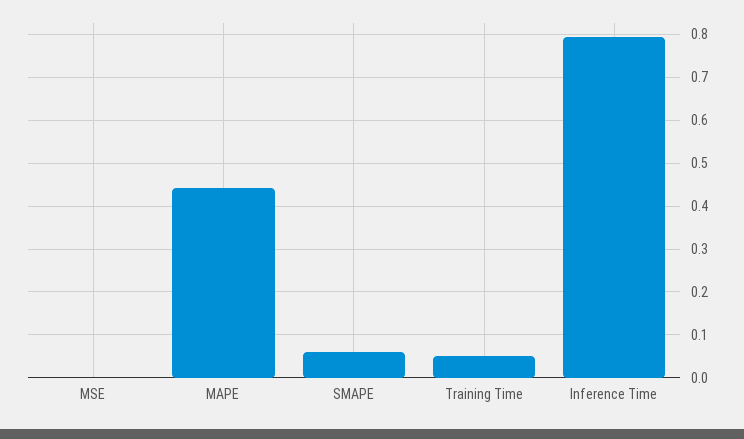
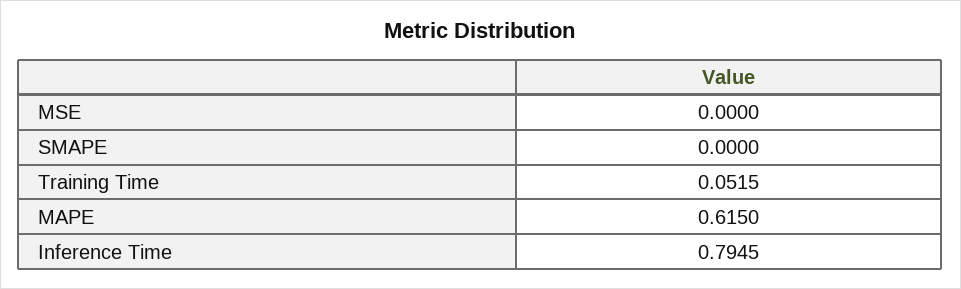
  {
    "MSE": 0,
-   "MAPE": 0.44,
+   "MAPE": 0.615,
-   "SMAPE": 0.06,
+   "SMAPE": 0,
    "Training Time": 0.0515,
    "Inference Time": 0.7945
  }

